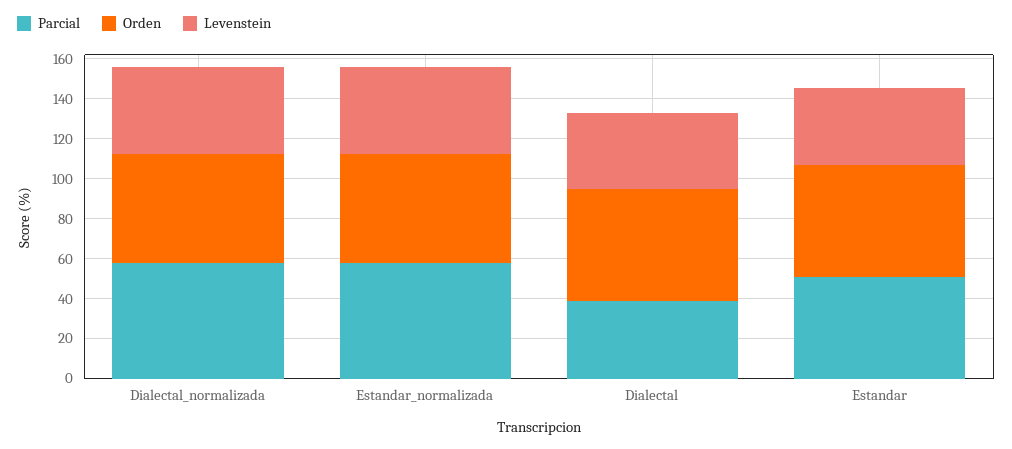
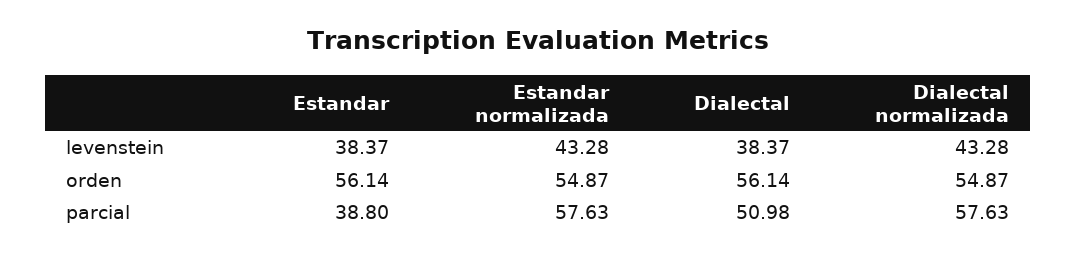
  {
    "Parcial": {
      "Dialectal_normalizada": 57.63,
      "Estandar_normalizada": 57.63,
-     "Dialectal": 40,
+     "Dialectal": 50.98,
-     "Estandar": 50
+     "Estandar": 38.8
    },
    "Orden": {
      "Dialectal_normalizada": 54.87,
      "Estandar_normalizada": 54.87,
      "Dialectal": 56.14,
      "Estandar": 56.14
    },
    "Levenstein": {
      "Dialectal_normalizada": 43.28,
      "Estandar_normalizada": 43.28,
      "Dialectal": 38.37,
      "Estandar": 38.37
    }
  }

